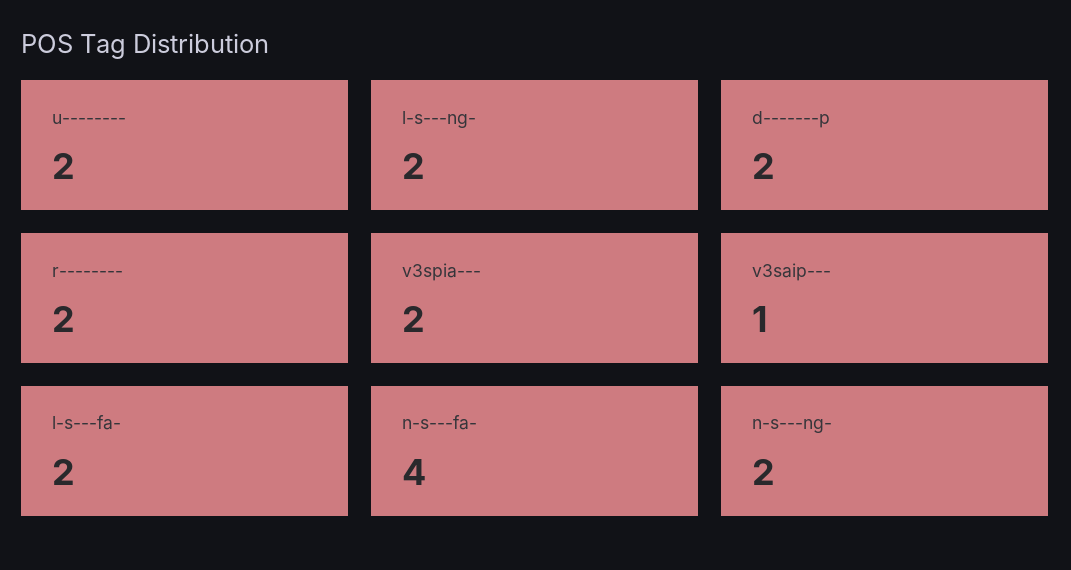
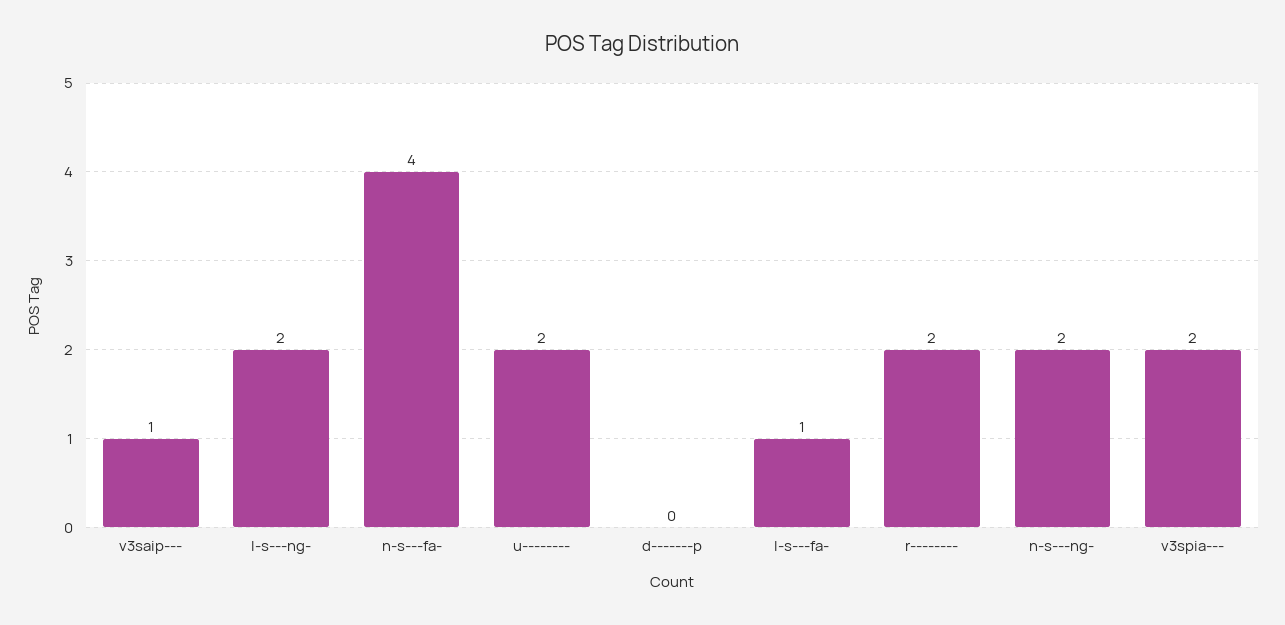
  {
    "u--------": 2,
    "l-s---ng-": 2,
-   "d-------p": 2,
+   "d-------p": 0,
    "r--------": 2,
    "v3spia---": 2,
    "v3saip---": 1,
-   "l-s---fa-": 2,
+   "l-s---fa-": 1,
    "n-s---fa-": 4,
    "n-s---ng-": 2
  }

